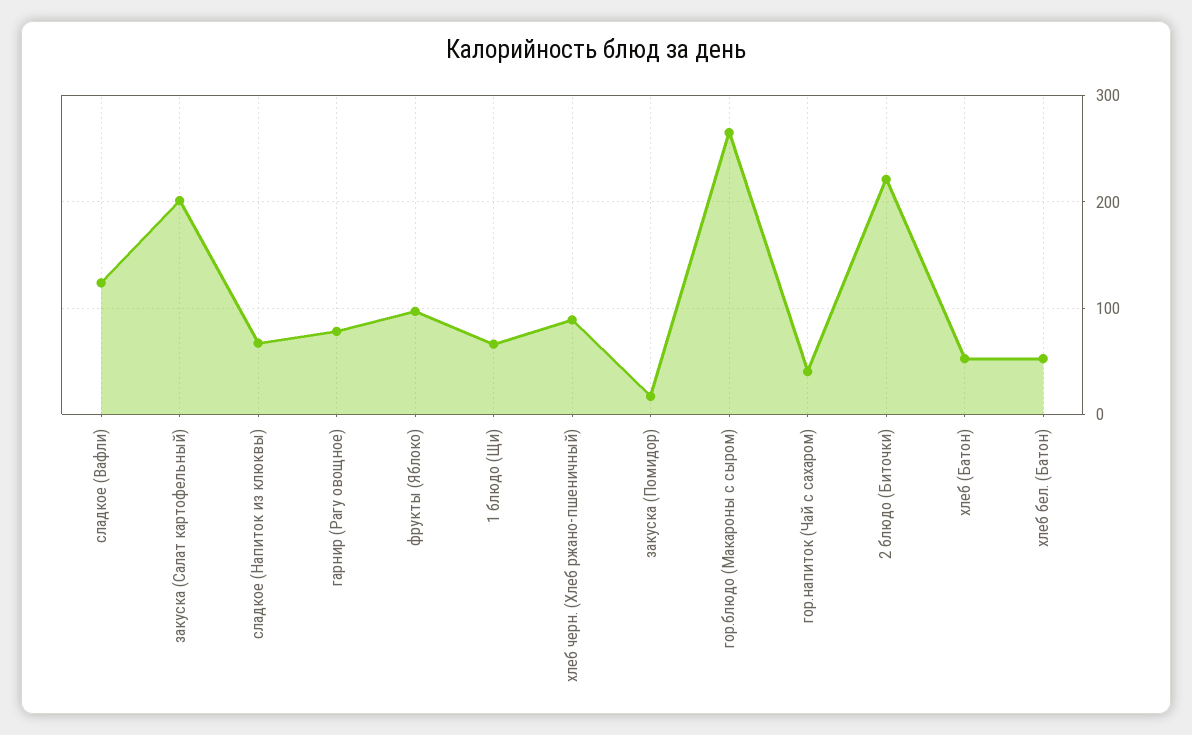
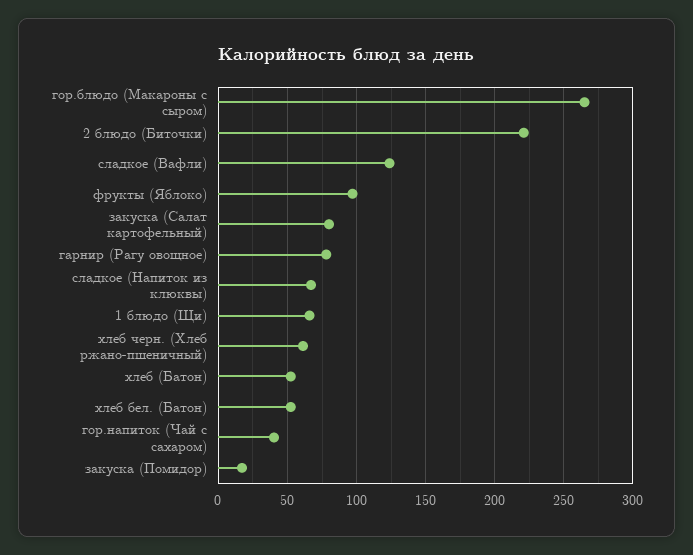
  {
    "сладкое (Вафли)": 125,
-   "закуска (Салат картофельный)": 200,
+   "закуска (Салат картофельный)": 80,
    "сладкое (Напиток из клюквы)": 65,
    "гарнир (Рагу овощное)": 80,
    "фрукты (Яблоко)": 95,
    "1 блюдо (Щи)": 65,
-   "хлеб черн. (Хлеб ржано-пшеничный)": 90,
+   "хлеб черн. (Хлеб ржано-пшеничный)": 60,
    "закуска (Помидор)": 15,
    "гор.блюдо (Макароны с сыром)": 265,
    "гор.напиток (Чай с сахаром)": 40,
    "2 блюдо (Биточки)": 220,
    "хлеб (Батон)": 50,
    "хлеб бел. (Батон)": 50
  }

